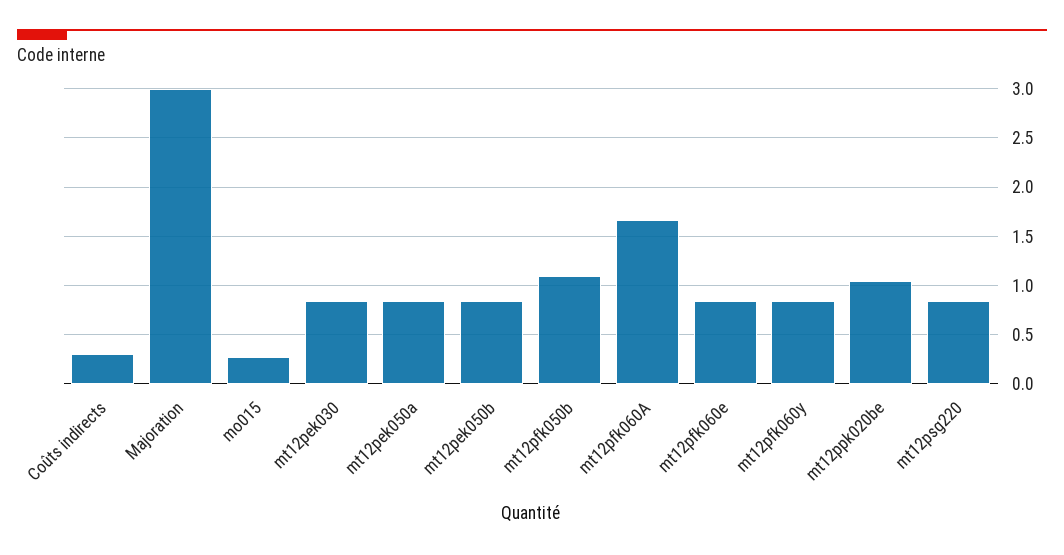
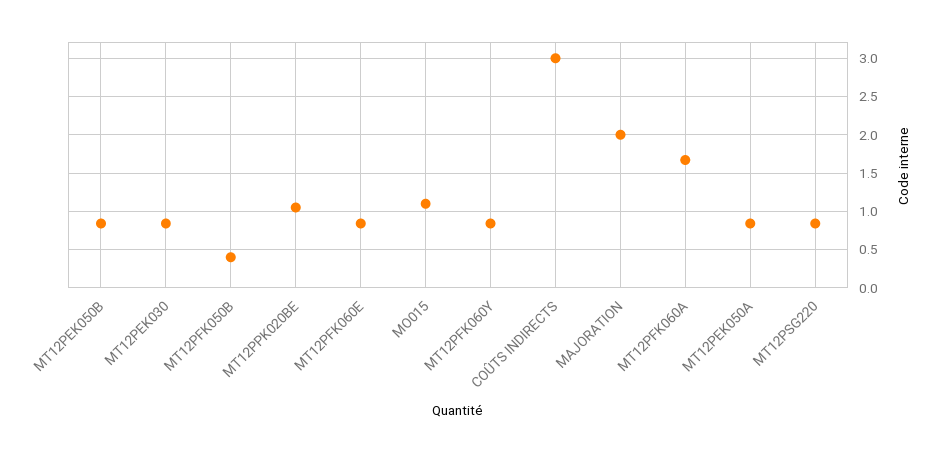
  {
-   "Coûts indirects": 0.3,
+   "Coûts indirects": 3,
-   "Majoration": 3,
+   "Majoration": 2,
-   "mo015": 0.3,
+   "mo015": 1.1,
    "mt12pek030": 0.8,
    "mt12pek050a": 0.8,
    "mt12pek050b": 0.8,
-   "mt12pfk050b": 1.1,
+   "mt12pfk050b": 0.4,
    "mt12pfk060A": 1.7,
    "mt12pfk060e": 0.8,
    "mt12pfk060y": 0.8,
    "mt12ppk020be": 1.1,
    "mt12psg220": 0.8
  }

